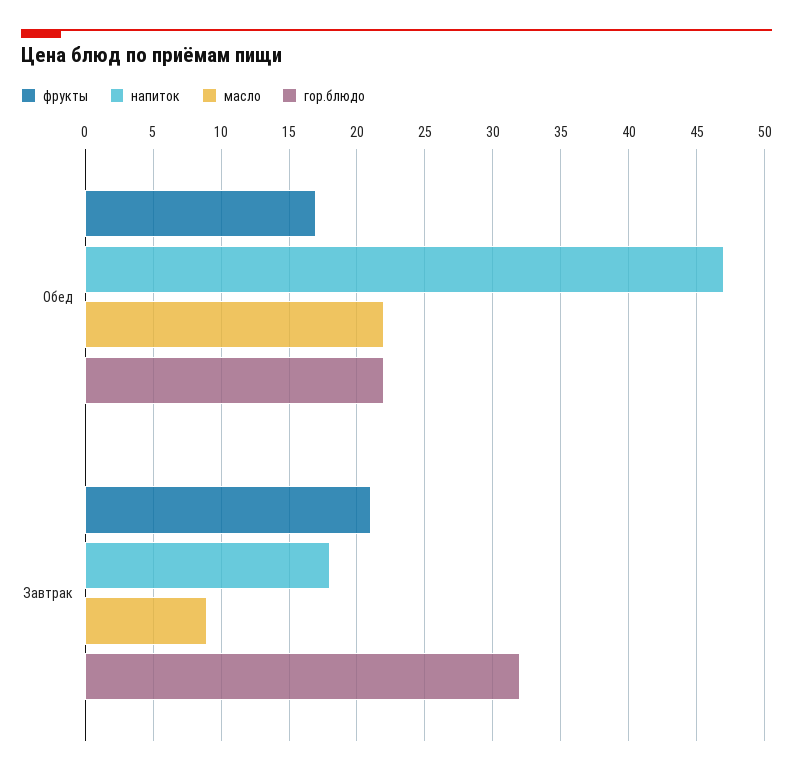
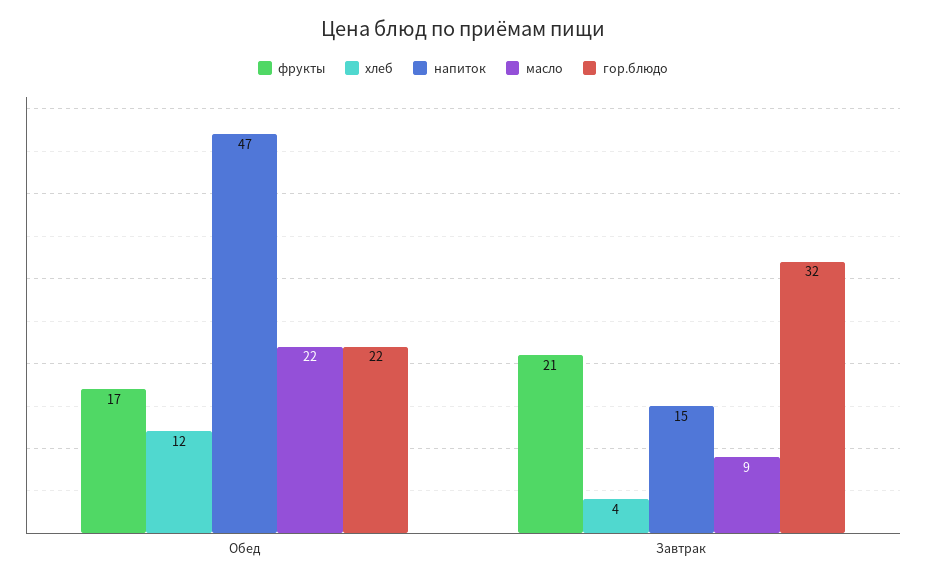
  {
    "фрукты": {
      "Обед": 17,
      "Завтрак": 21
    },
    "напиток": {
      "Обед": 47,
-     "Завтрак": 18
+     "Завтрак": 15
    },
    "масло": {
      "Обед": 22,
      "Завтрак": 9
    },
    "гор.блюдо": {
      "Обед": 22,
      "Завтрак": 32
-   }
+   },
+   "хлеб": {
+     "Обед": 12,
+     "Завтрак": 4
+   }
  }

